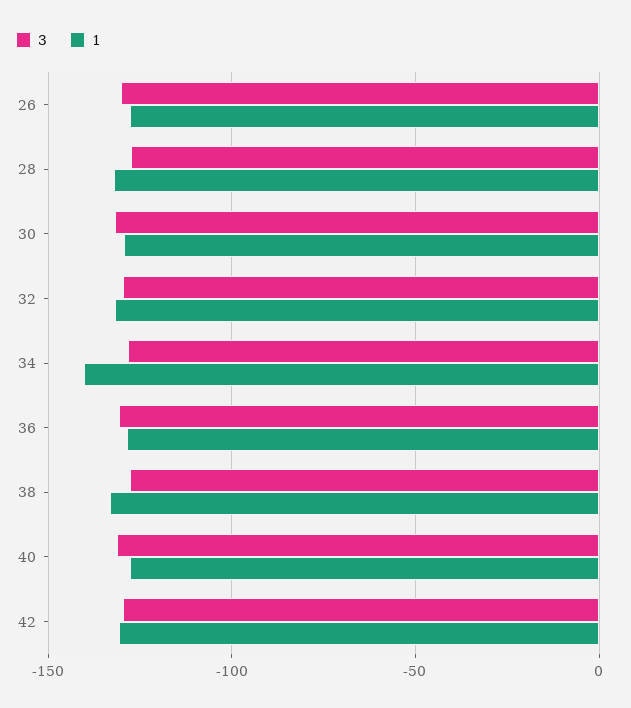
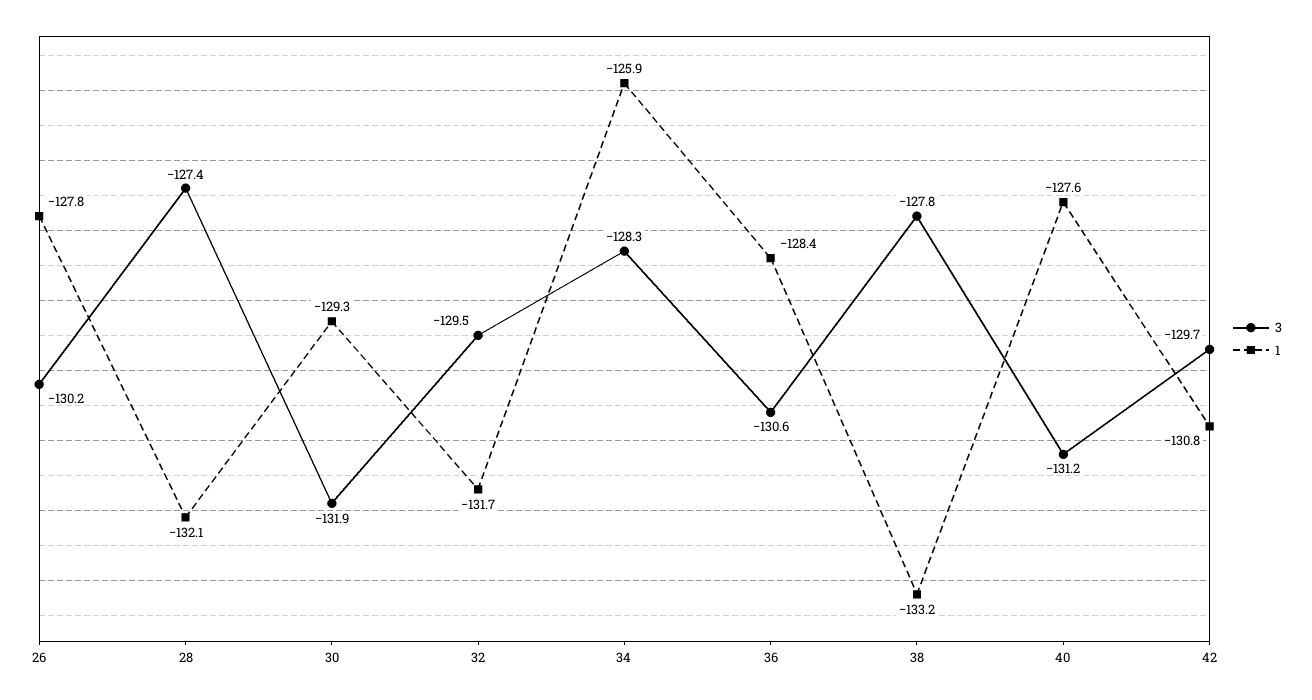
  {
    "3": {
      "26": -130.2,
      "28": -127.4,
      "30": -131.9,
      "32": -129.5,
      "34": -128.3,
      "36": -130.6,
      "38": -127.8,
      "40": -131.2,
      "42": -129.7
    },
    "1": {
      "26": -127.8,
      "28": -132.1,
      "30": -129.3,
      "32": -131.7,
-     "34": -140,
+     "34": -125.9,
      "36": -128.4,
      "38": -133.2,
      "40": -127.6,
      "42": -130.8
    }
  }

